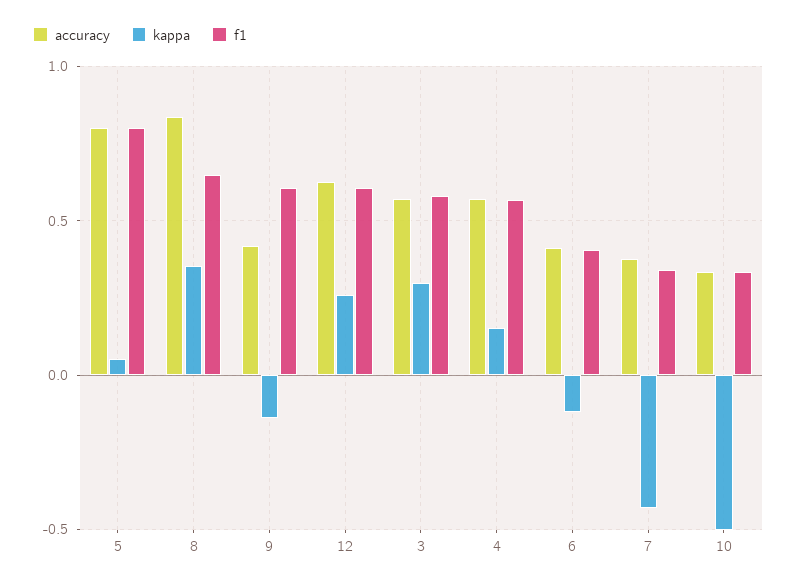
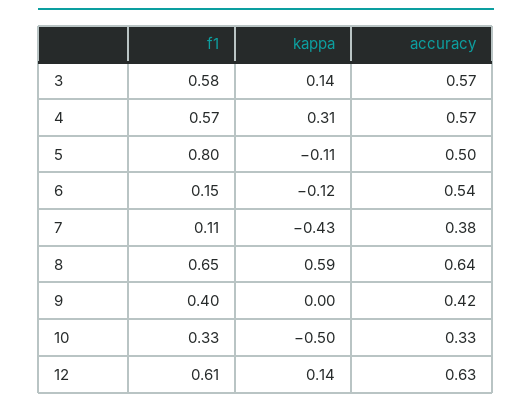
  {
    "accuracy": {
-     "5": 0.8,
+     "5": 0.5,
-     "8": 0.85,
+     "8": 0.64,
      "9": 0.42,
      "12": 0.63,
      "3": 0.57,
      "4": 0.57,
-     "6": 0.4,
+     "6": 0.54,
      "7": 0.38,
      "10": 0.33
    },
    "kappa": {
-     "5": 0.05,
+     "5": -0.11,
-     "8": 0.35,
+     "8": 0.59,
-     "9": -0.15,
+     "9": 0,
-     "12": 0.25,
+     "12": 0.14,
-     "3": 0.3,
+     "3": 0.14,
-     "4": 0.15,
+     "4": 0.31,
      "6": -0.12,
      "7": -0.43,
      "10": -0.5
    },
    "f1": {
      "5": 0.8,
      "8": 0.65,
-     "9": 0.6,
+     "9": 0.4,
      "12": 0.61,
      "3": 0.58,
      "4": 0.57,
-     "6": 0.4,
+     "6": 0.15,
-     "7": 0.35,
+     "7": 0.11,
      "10": 0.33
    }
  }

